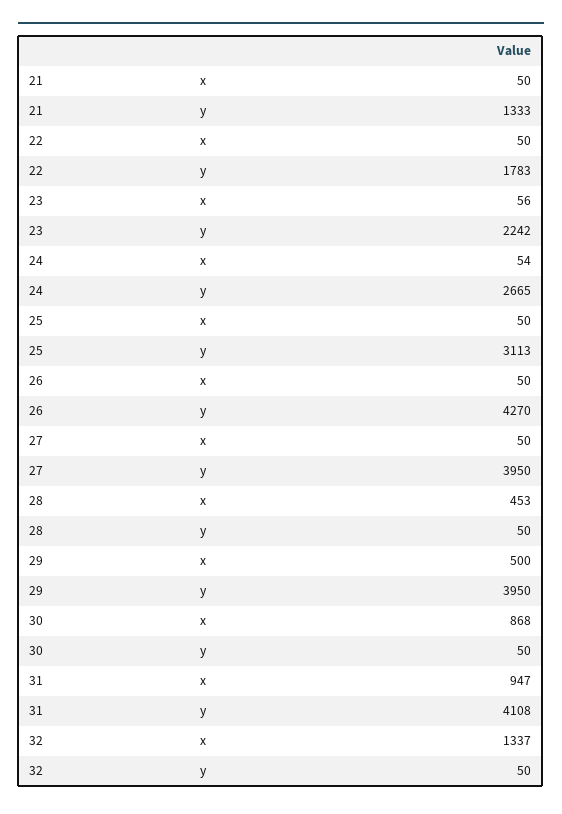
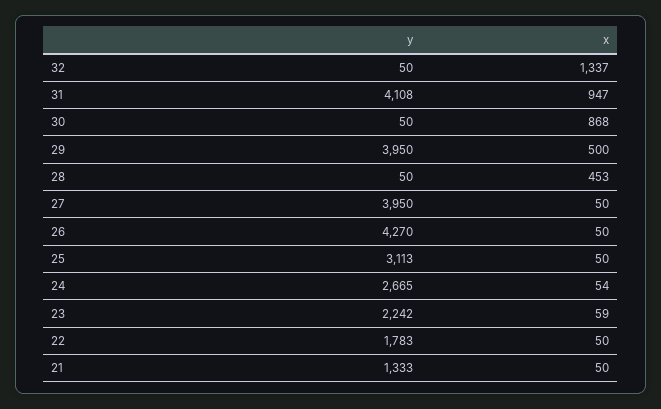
  {
    "21": {
      "x": 50,
      "y": 1333
    },
    "22": {
      "x": 50,
      "y": 1783
    },
    "23": {
-     "x": 56,
+     "x": 59,
      "y": 2242
    },
    "24": {
      "x": 54,
      "y": 2665
    },
    "25": {
      "x": 50,
      "y": 3113
    },
    "26": {
      "x": 50,
      "y": 4270
    },
    "27": {
      "x": 50,
      "y": 3950
    },
    "28": {
      "x": 453,
      "y": 50
    },
    "29": {
      "x": 500,
      "y": 3950
    },
    "30": {
      "x": 868,
      "y": 50
    },
    "31": {
      "x": 947,
      "y": 4108
    },
    "32": {
      "x": 1337,
      "y": 50
    }
  }

